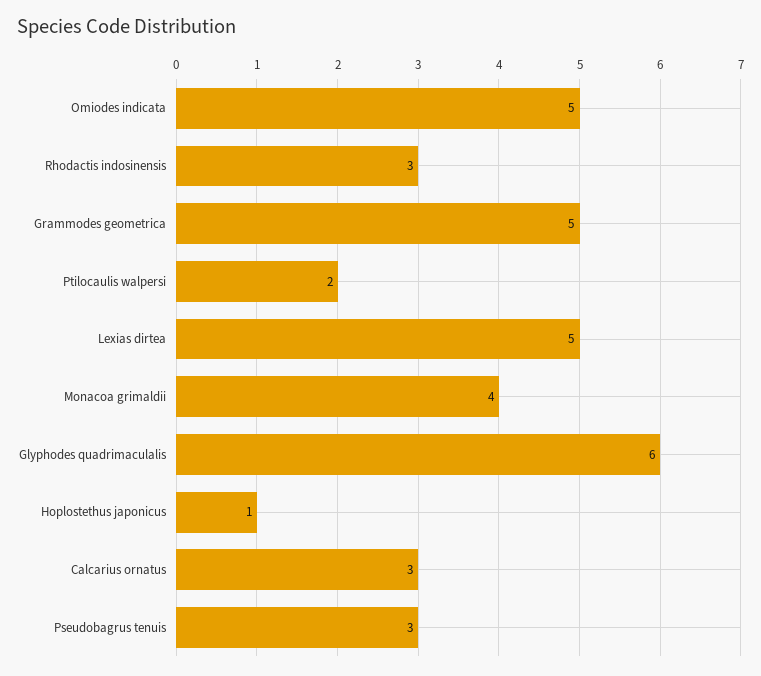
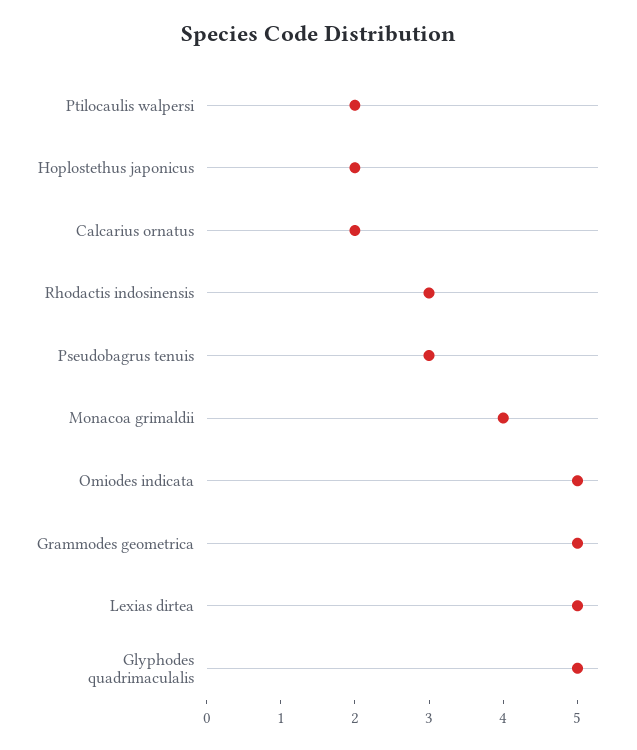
  {
    "Omiodes indicata": 5,
    "Rhodactis indosinensis": 3,
    "Grammodes geometrica": 5,
    "Ptilocaulis walpersi": 2,
    "Lexias dirtea": 5,
    "Monacoa grimaldii": 4,
-   "Glyphodes quadrimaculalis": 6,
+   "Glyphodes quadrimaculalis": 5,
-   "Hoplostethus japonicus": 1,
+   "Hoplostethus japonicus": 2,
-   "Calcarius ornatus": 3,
+   "Calcarius ornatus": 2,
    "Pseudobagrus tenuis": 3
  }

